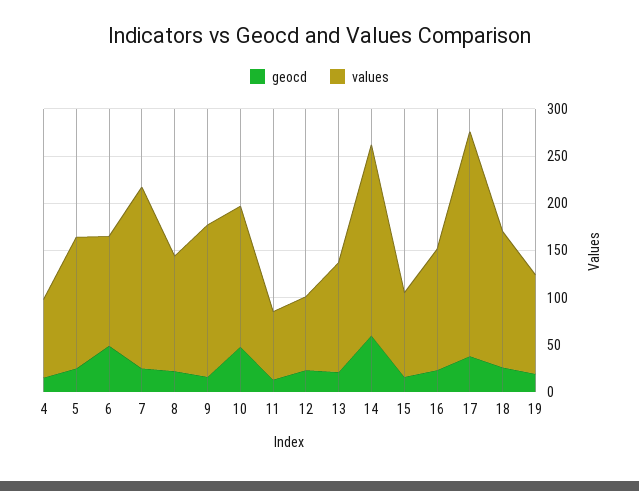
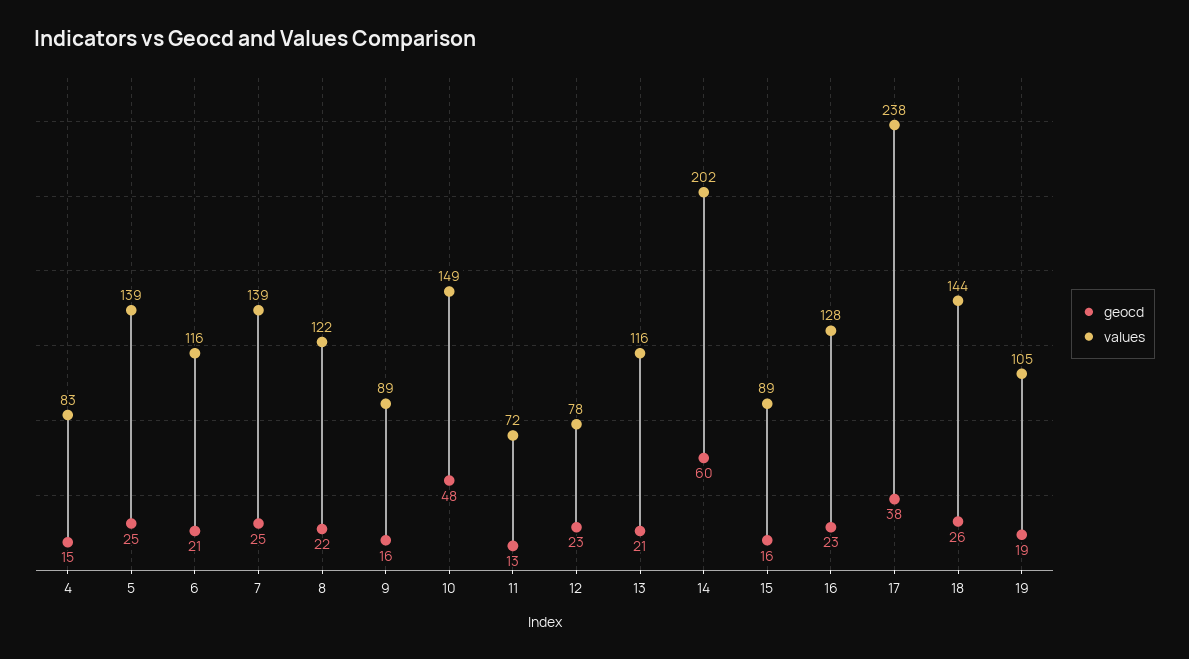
  {
    "geocd": {
      "4": 15,
      "5": 25,
-     "6": 50,
+     "6": 21,
      "7": 25,
      "8": 22,
      "9": 16,
      "10": 48,
      "11": 13,
      "12": 23,
      "13": 21,
      "14": 60,
      "15": 16,
      "16": 23,
      "17": 38,
      "18": 26,
      "19": 19
    },
    "values": {
      "4": 83,
      "5": 139,
      "6": 116,
-     "7": 190,
+     "7": 139,
      "8": 122,
-     "9": 160,
+     "9": 89,
      "10": 149,
      "11": 72,
      "12": 78,
      "13": 116,
      "14": 202,
      "15": 89,
      "16": 128,
      "17": 238,
      "18": 144,
      "19": 105
    }
  }

